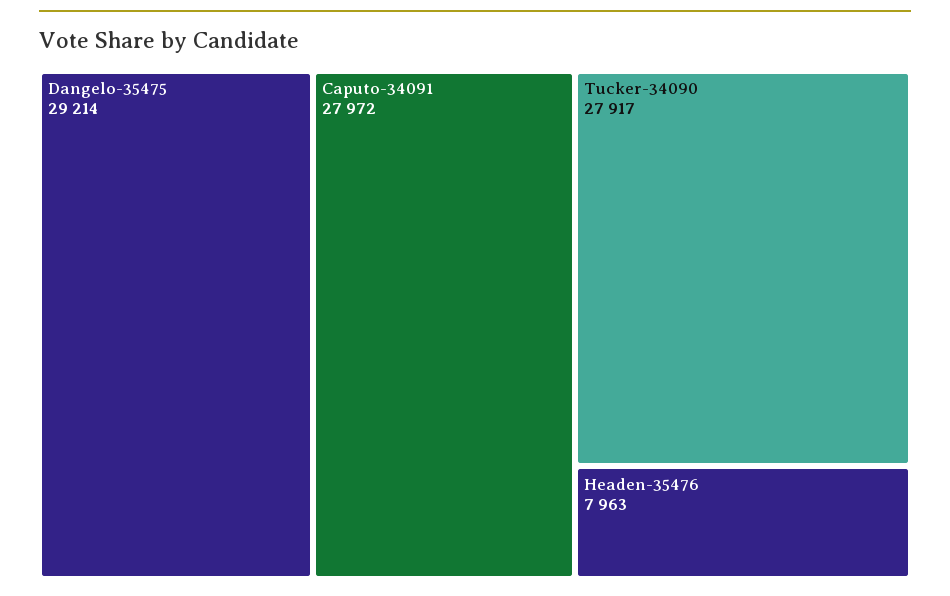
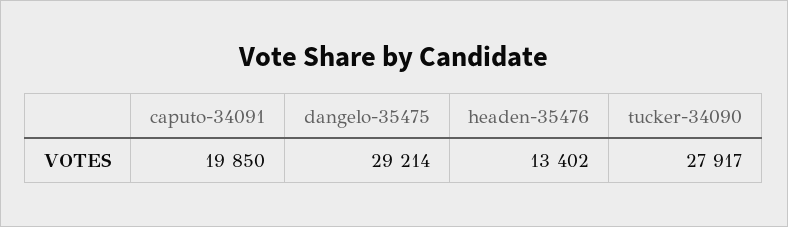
  {
    "Dangelo-35475": 29214,
-   "Caputo-34091": 27972,
+   "Caputo-34091": 19850,
    "Tucker-34090": 27917,
-   "Headen-35476": 7963
+   "Headen-35476": 13402
  }

